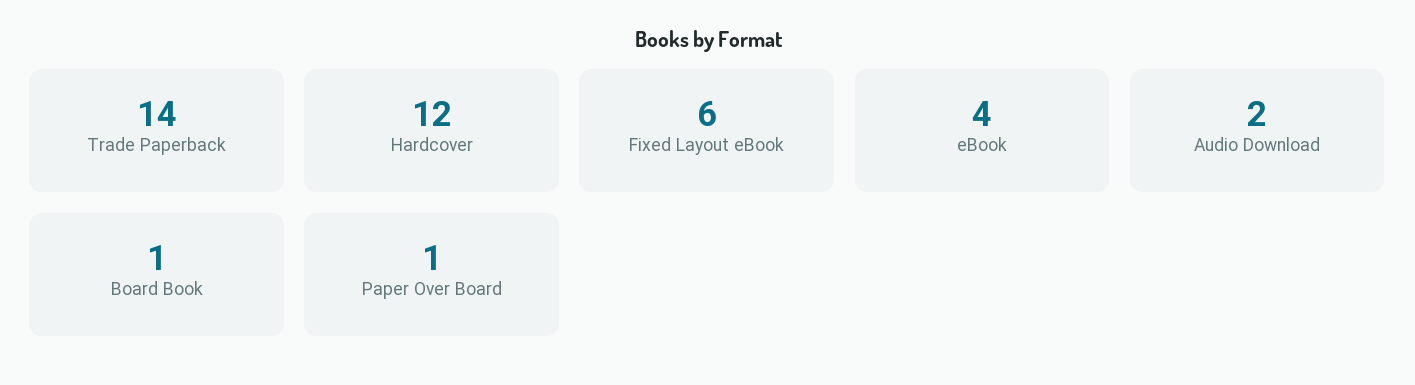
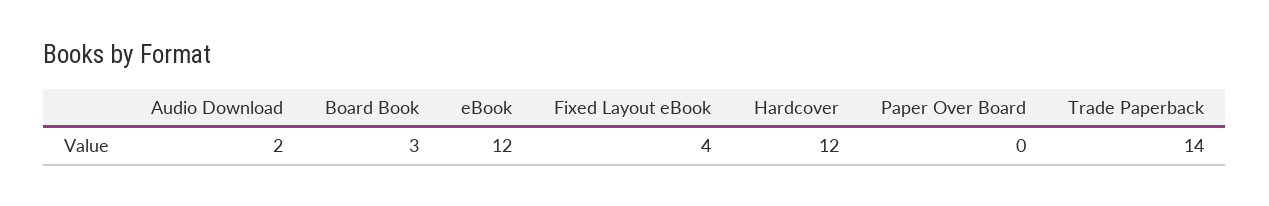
  {
    "Trade Paperback": 14,
    "Hardcover": 12,
-   "Fixed Layout eBook": 6,
+   "Fixed Layout eBook": 4,
-   "eBook": 4,
+   "eBook": 12,
    "Audio Download": 2,
-   "Board Book": 1,
+   "Board Book": 3,
-   "Paper Over Board": 1
+   "Paper Over Board": 0
  }

